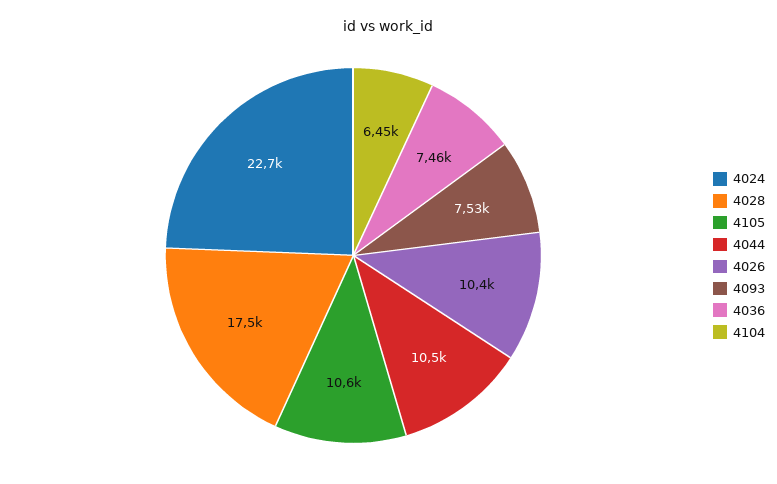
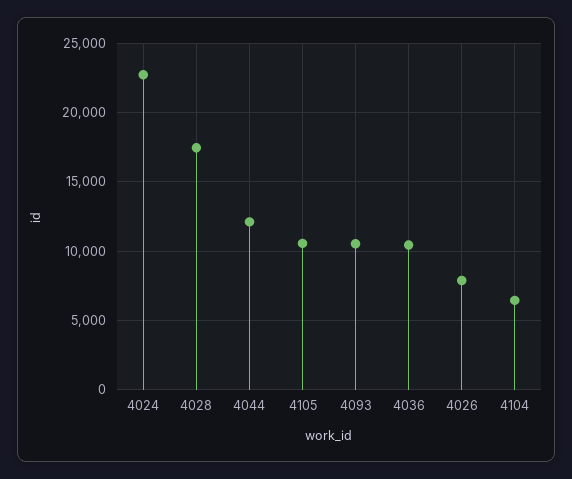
  {
    "4024": 22700,
    "4028": 17500,
    "4105": 10600,
-   "4044": 10500,
+   "4044": 12000,
-   "4026": 10400,
+   "4026": 8000,
-   "4093": 7530,
+   "4093": 10500,
-   "4036": 7460,
+   "4036": 10500,
    "4104": 6450
  }

